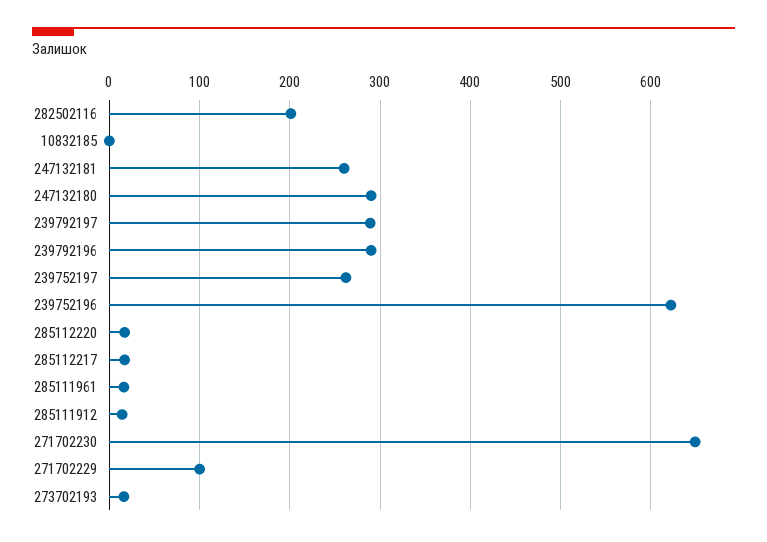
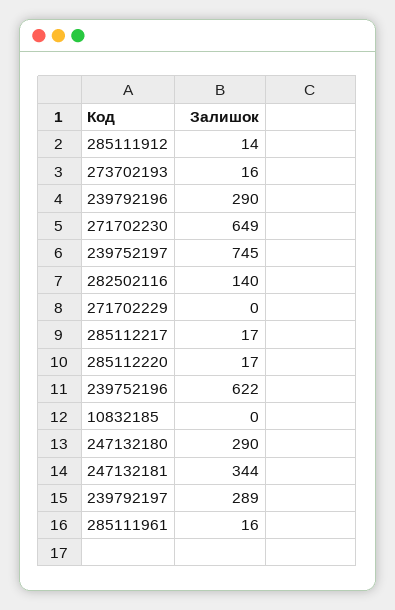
  {
-   "282502116": 200,
+   "282502116": 140,
    "10832185": 0,
-   "247132181": 260,
+   "247132181": 344,
    "247132180": 290,
    "239792197": 289,
    "239792196": 290,
-   "239752197": 260,
+   "239752197": 745,
    "239752196": 622,
    "285112220": 17,
    "285112217": 17,
    "285111961": 16,
    "285111912": 14,
    "271702230": 649,
-   "271702229": 100,
+   "271702229": 0,
    "273702193": 16
  }

